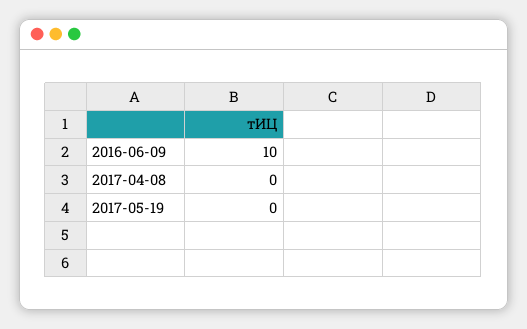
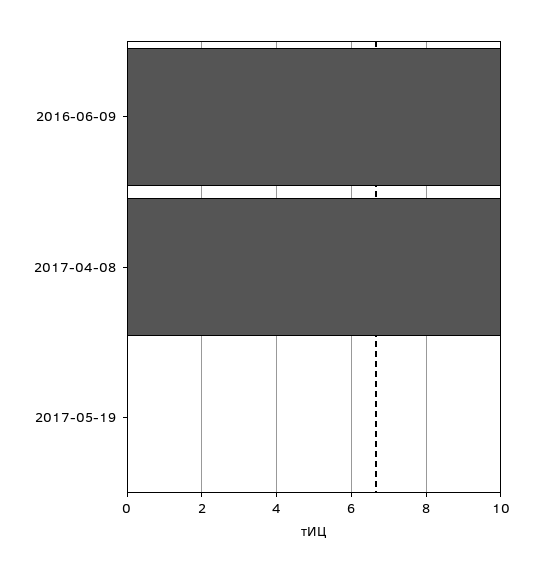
  {
    "2016-06-09": 10,
-   "2017-04-08": 0,
+   "2017-04-08": 10,
    "2017-05-19": 0
  }

